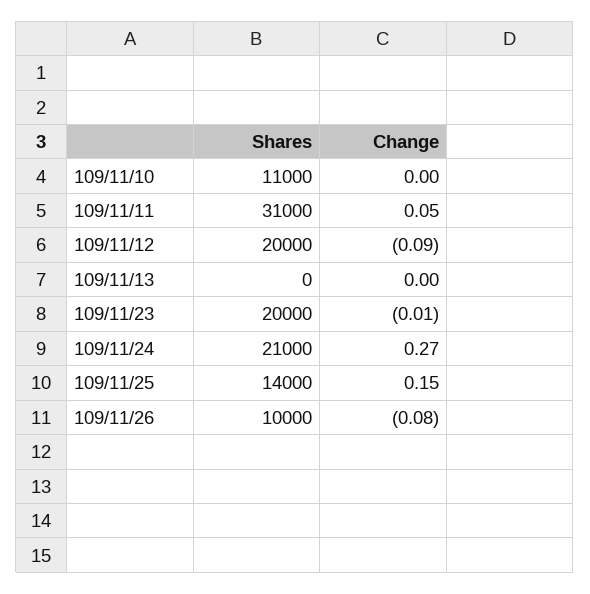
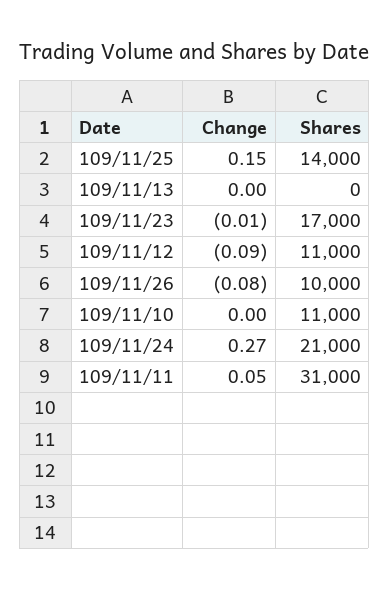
  {
    "Shares": {
      "109/11/10": 11000,
      "109/11/11": 31000,
-     "109/11/12": 20000,
+     "109/11/12": 11000,
      "109/11/13": 0,
-     "109/11/23": 20000,
+     "109/11/23": 17000,
      "109/11/24": 21000,
      "109/11/25": 14000,
      "109/11/26": 10000
    },
    "Change": {
      "109/11/10": 0,
      "109/11/11": 0.05,
      "109/11/12": -0.09,
      "109/11/13": 0,
      "109/11/23": -0.01,
      "109/11/24": 0.27,
      "109/11/25": 0.15,
      "109/11/26": -0.08
    }
  }

